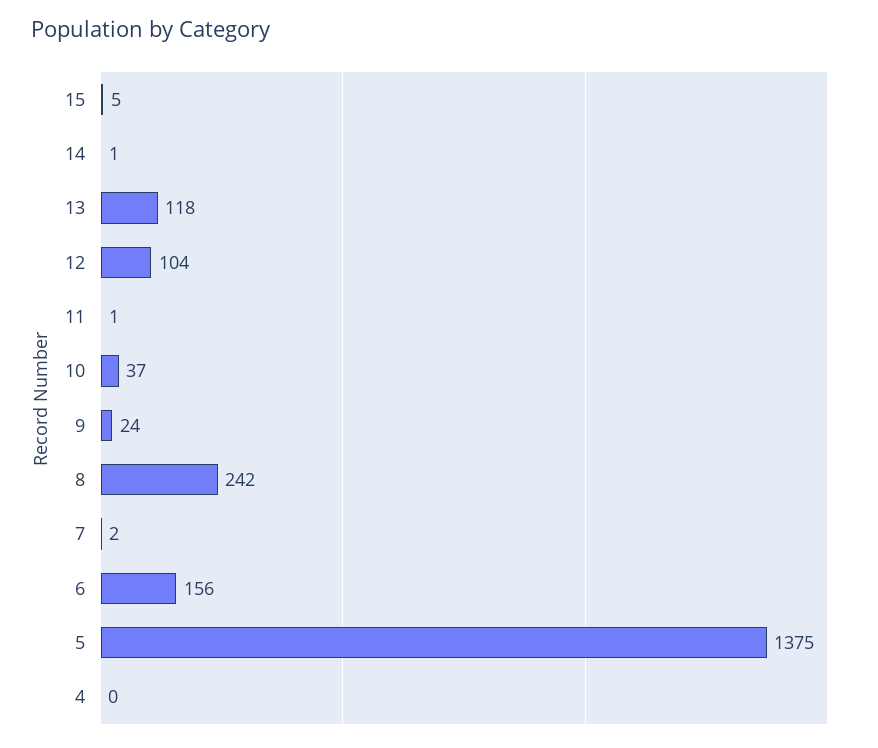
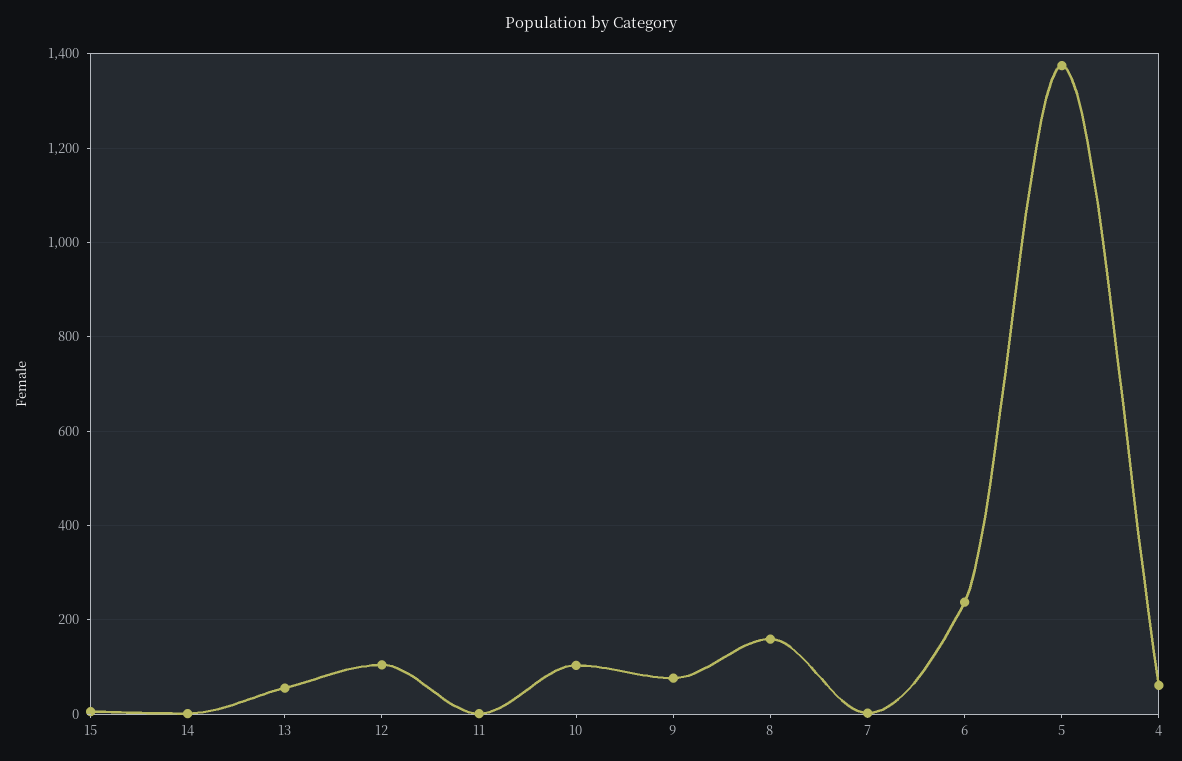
  {
    "15": 5,
    "14": 1,
-   "13": 118,
+   "13": 60,
    "12": 104,
    "11": 1,
-   "10": 37,
+   "10": 100,
-   "9": 24,
+   "9": 80,
-   "8": 242,
+   "8": 160,
    "7": 2,
-   "6": 156,
+   "6": 240,
    "5": 1375,
-   "4": 0
+   "4": 60
  }

